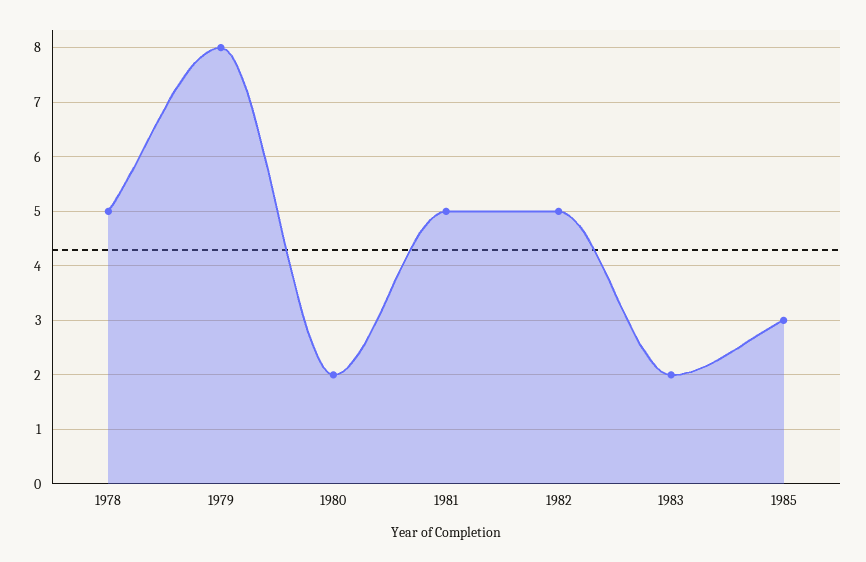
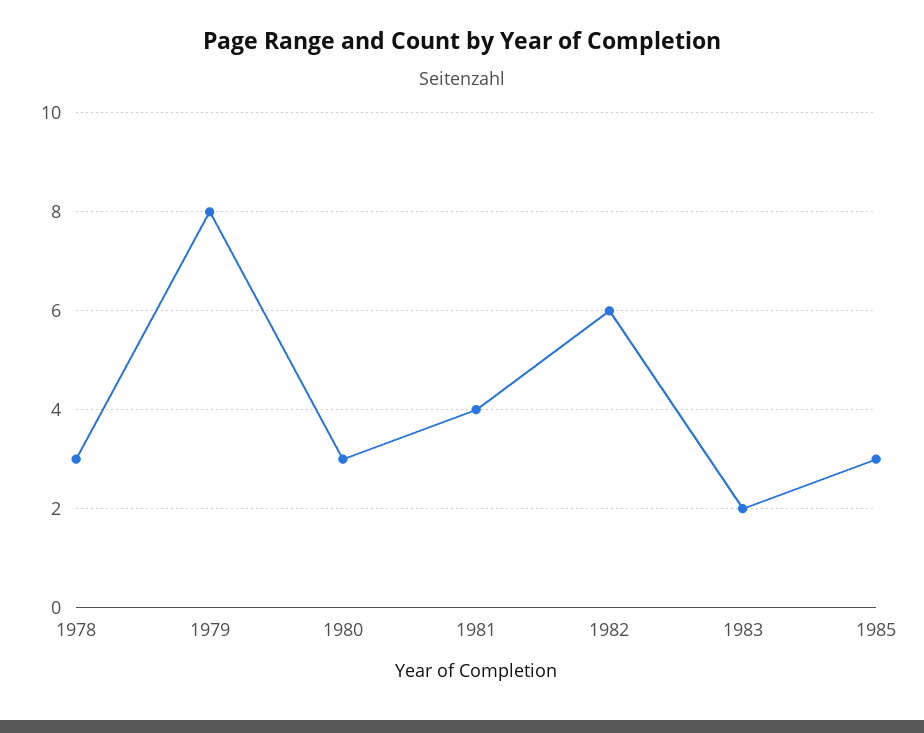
  {
-   "1978": 5,
+   "1978": 3,
    "1979": 8,
-   "1980": 2,
+   "1980": 3,
-   "1981": 5,
+   "1981": 4,
-   "1982": 5,
+   "1982": 6,
    "1983": 2,
    "1985": 3
  }

